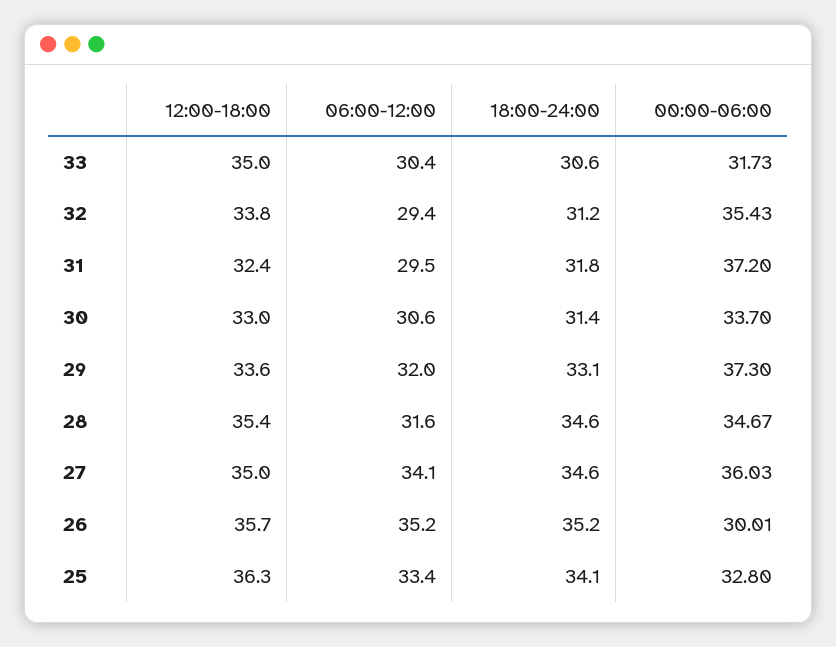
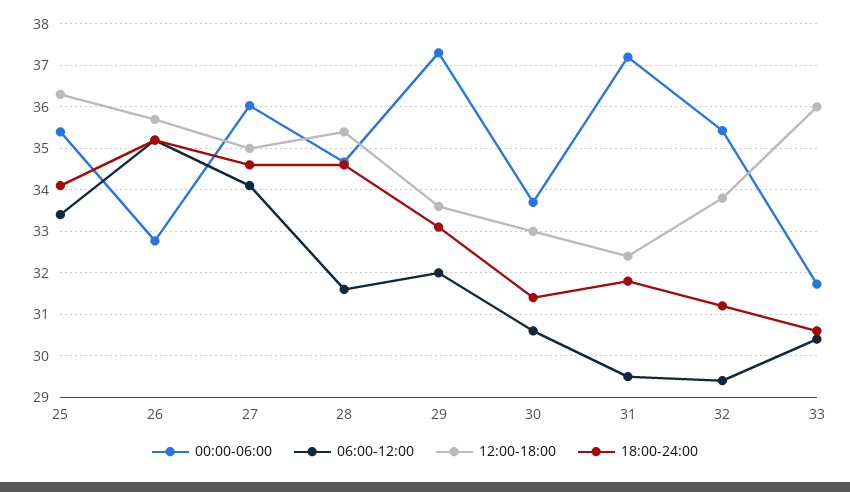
  {
    "12:00-18:00": {
-     "33": 35,
+     "33": 36,
      "32": 33.8,
      "31": 32.4,
      "30": 33,
      "29": 33.6,
      "28": 35.4,
      "27": 35,
      "26": 35.7,
      "25": 36.3
    },
    "06:00-12:00": {
      "33": 30.4,
      "32": 29.4,
      "31": 29.5,
      "30": 30.6,
      "29": 32,
      "28": 31.6,
      "27": 34.1,
      "26": 35.2,
      "25": 33.4
    },
    "18:00-24:00": {
      "33": 30.6,
      "32": 31.2,
      "31": 31.8,
      "30": 31.4,
      "29": 33.1,
      "28": 34.6,
      "27": 34.6,
      "26": 35.2,
      "25": 34.1
    },
    "00:00-06:00": {
      "33": 31.73,
      "32": 35.43,
      "31": 37.2,
      "30": 33.7,
      "29": 37.3,
      "28": 34.67,
      "27": 36.03,
-     "26": 30.01,
+     "26": 32.8,
-     "25": 32.8
+     "25": 35.4
    }
  }

